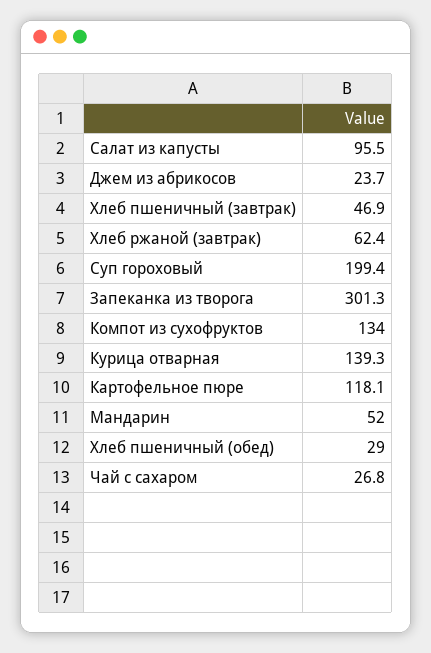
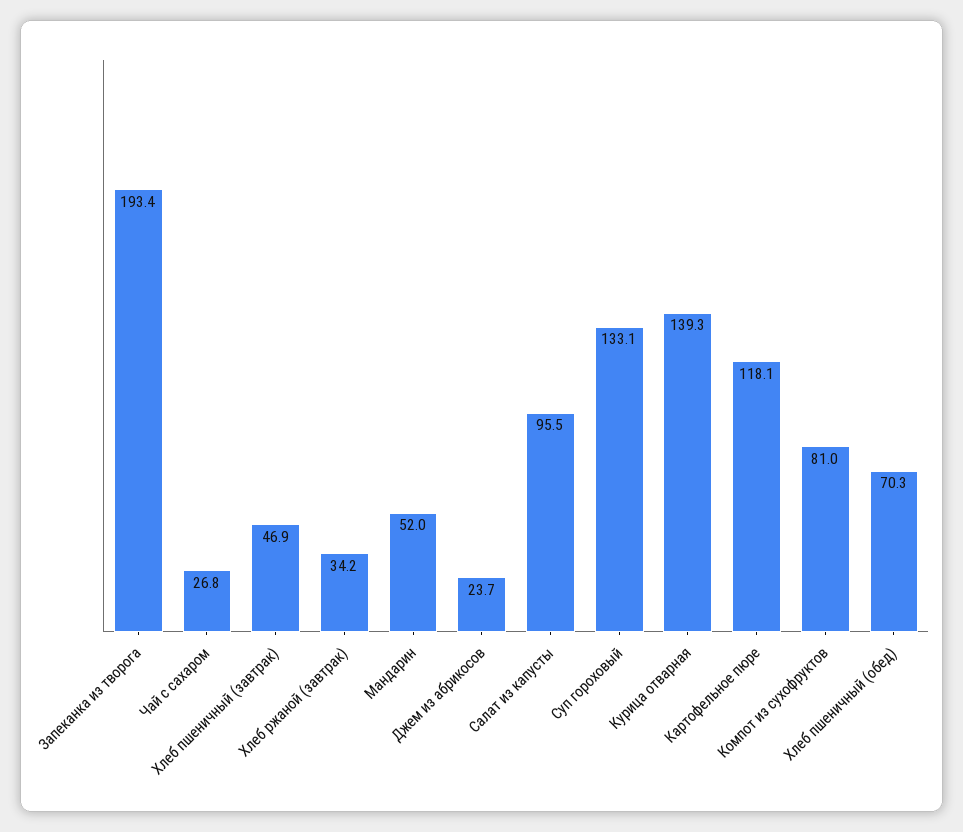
  {
    "Салат из капусты": 95.5,
    "Джем из абрикосов": 23.7,
    "Хлеб пшеничный (завтрак)": 46.9,
-   "Хлеб ржаной (завтрак)": 62.4,
+   "Хлеб ржаной (завтрак)": 34.2,
-   "Суп гороховый": 199.4,
+   "Суп гороховый": 133.1,
-   "Запеканка из творога": 301.3,
+   "Запеканка из творога": 193.4,
-   "Компот из сухофруктов": 134,
+   "Компот из сухофруктов": 81,
    "Курица отварная": 139.3,
    "Картофельное пюре": 118.1,
    "Мандарин": 52,
-   "Хлеб пшеничный (обед)": 29,
+   "Хлеб пшеничный (обед)": 70.3,
    "Чай с сахаром": 26.8
  }

